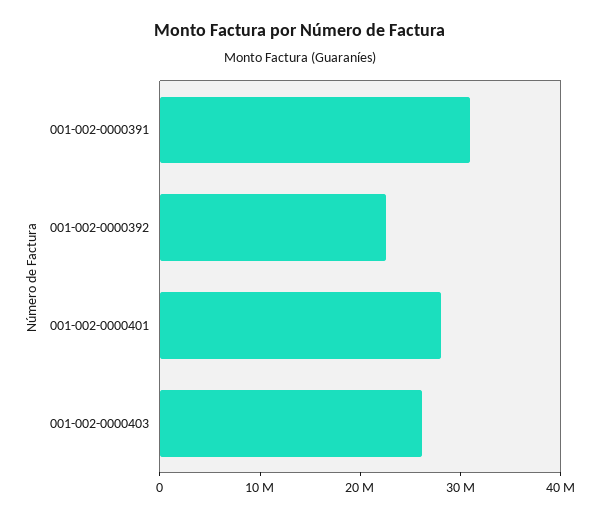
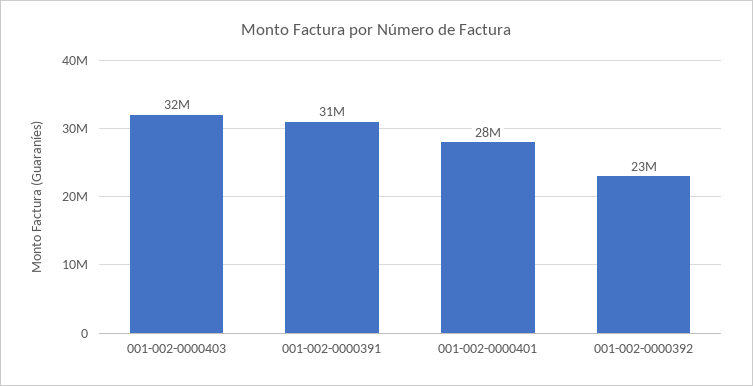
  {
    "001-002-0000391": 31000000,
    "001-002-0000392": 23000000,
    "001-002-0000401": 28000000,
-   "001-002-0000403": 26000000
+   "001-002-0000403": 32000000
  }

